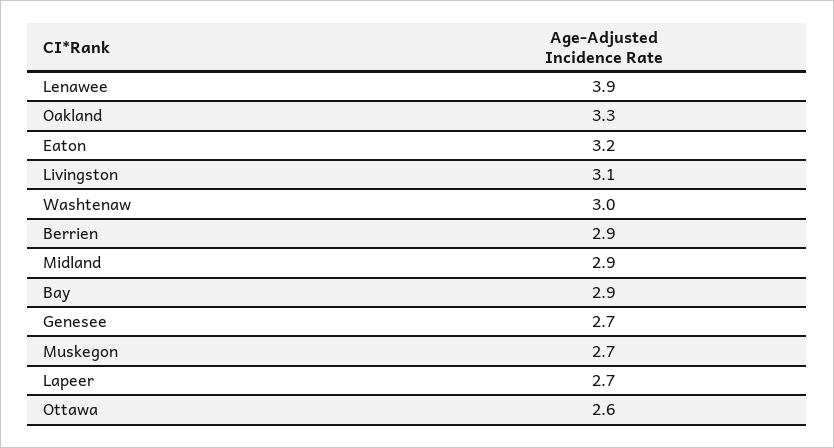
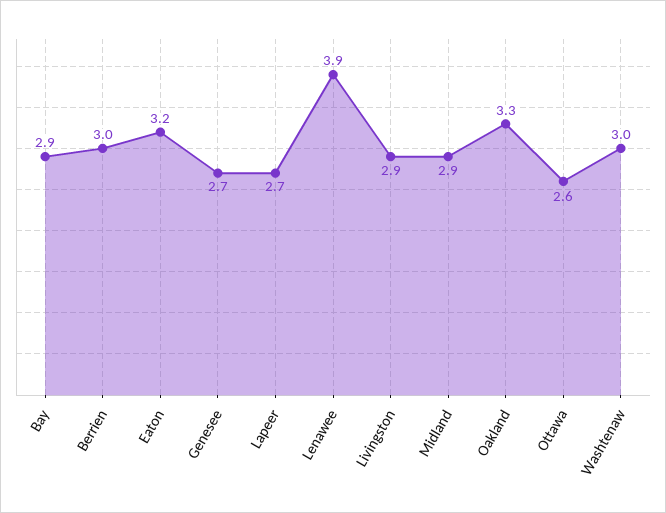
  {
    "Lenawee": 3.9,
    "Oakland": 3.3,
    "Eaton": 3.2,
-   "Livingston": 3.1,
+   "Livingston": 2.9,
    "Washtenaw": 3,
-   "Berrien": 2.9,
+   "Berrien": 3,
    "Midland": 2.9,
    "Bay": 2.9,
    "Genesee": 2.7,
-   "Muskegon": 2.7,
    "Lapeer": 2.7,
    "Ottawa": 2.6
  }

